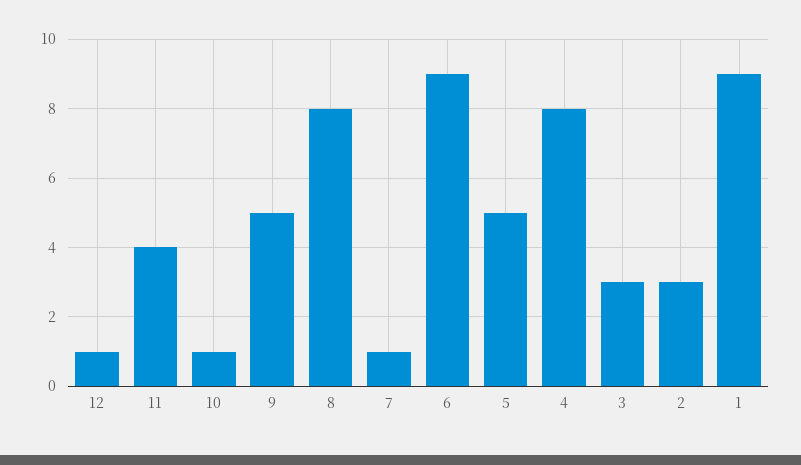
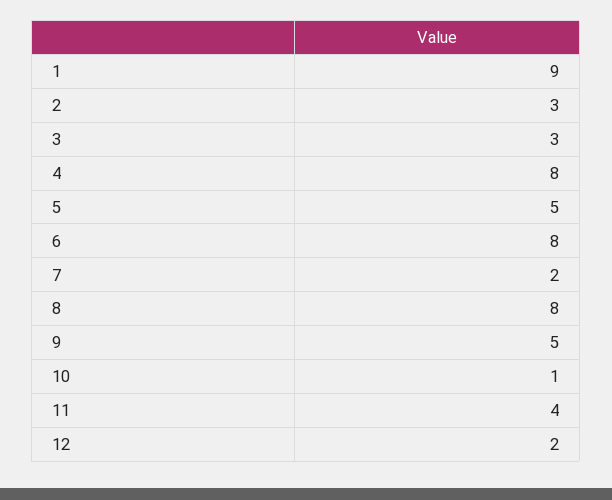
  {
-   "12": 1,
+   "12": 2,
    "11": 4,
    "10": 1,
    "9": 5,
    "8": 8,
-   "7": 1,
+   "7": 2,
-   "6": 9,
+   "6": 8,
    "5": 5,
    "4": 8,
    "3": 3,
    "2": 3,
    "1": 9
  }

